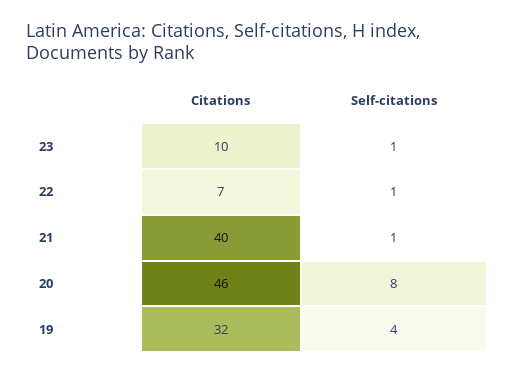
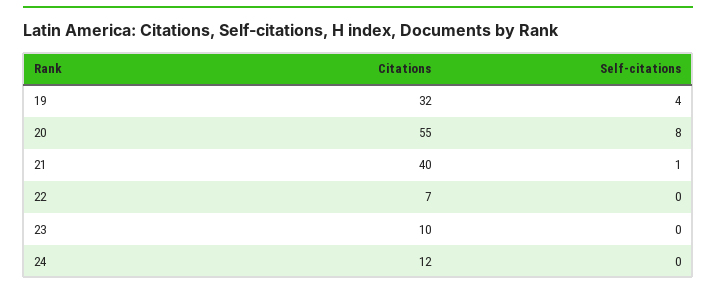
  {
    "Citations": {
      "23": 10,
      "22": 7,
      "21": 40,
-     "20": 46,
+     "20": 55,
-     "19": 32
+     "19": 32,
+     "24": 12
    },
    "Self-citations": {
-     "23": 1,
+     "23": 0,
-     "22": 1,
+     "22": 0,
      "21": 1,
      "20": 8,
-     "19": 4
+     "19": 4,
+     "24": 0
    }
  }

